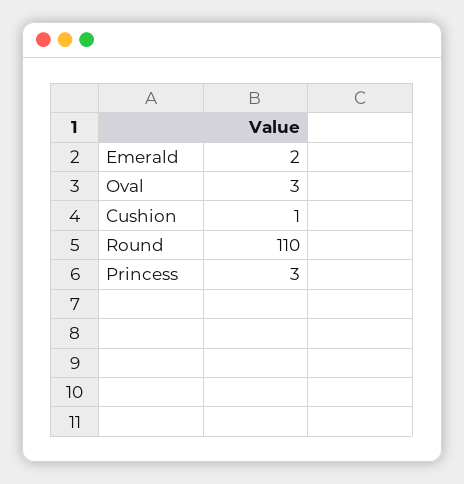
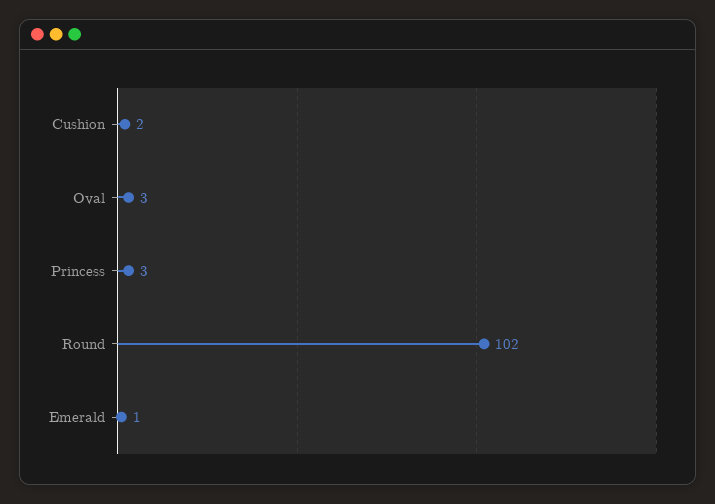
  {
-   "Emerald": 2,
+   "Emerald": 1,
    "Oval": 3,
-   "Cushion": 1,
+   "Cushion": 2,
-   "Round": 110,
+   "Round": 102,
    "Princess": 3
  }

